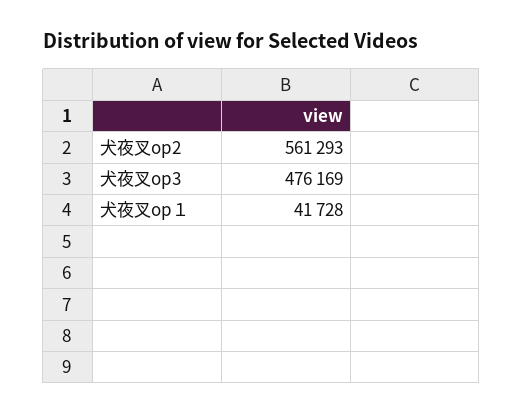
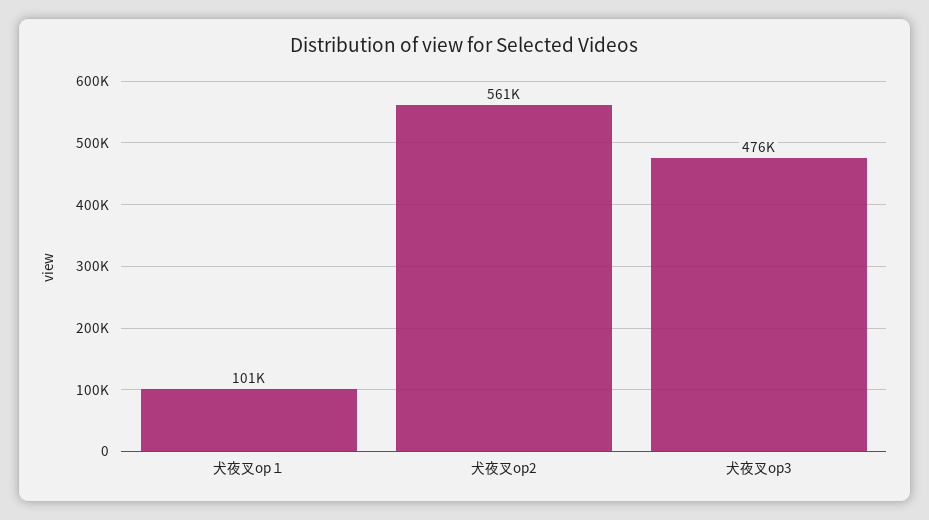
  {
    "犬夜叉op2": 561293,
    "犬夜叉op3": 476169,
-   "犬夜叉op１": 41728
+   "犬夜叉op１": 101000
  }

